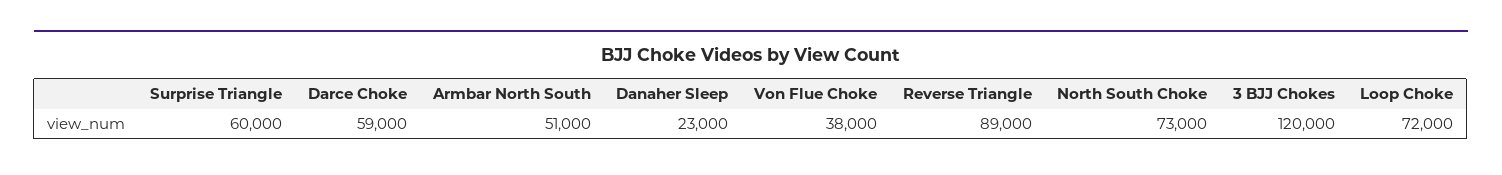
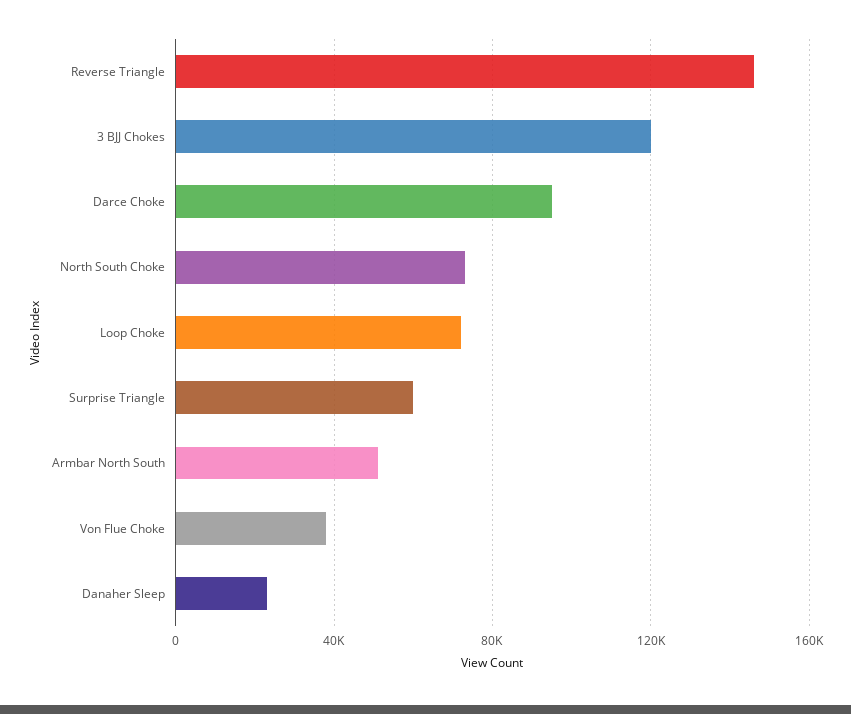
  {
    "Surprise Triangle": 60000,
-   "Darce Choke": 59000,
+   "Darce Choke": 95000,
    "Armbar North South": 51000,
    "Danaher Sleep": 23000,
    "Von Flue Choke": 38000,
-   "Reverse Triangle": 89000,
+   "Reverse Triangle": 145000,
    "North South Choke": 73000,
    "3 BJJ Chokes": 120000,
    "Loop Choke": 72000
  }

